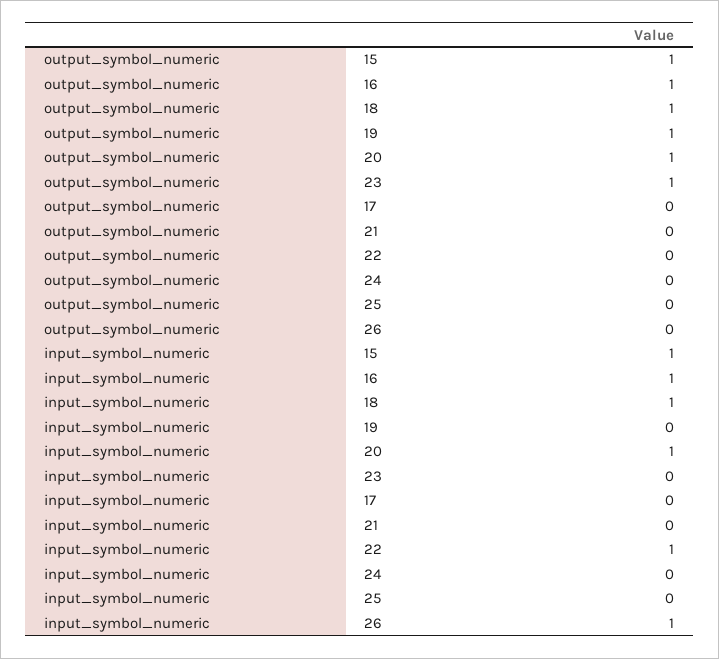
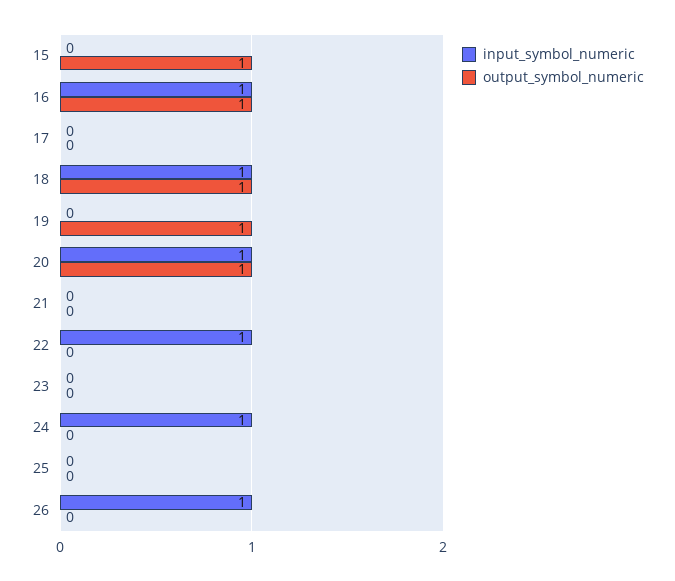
  {
    "output_symbol_numeric": {
      "15": 1,
      "16": 1,
      "18": 1,
      "19": 1,
      "20": 1,
-     "23": 1,
+     "23": 0,
      "17": 0,
      "21": 0,
      "22": 0,
      "24": 0,
      "25": 0,
      "26": 0
    },
    "input_symbol_numeric": {
-     "15": 1,
+     "15": 0,
      "16": 1,
      "18": 1,
      "19": 0,
      "20": 1,
      "23": 0,
      "17": 0,
      "21": 0,
      "22": 1,
-     "24": 0,
+     "24": 1,
      "25": 0,
      "26": 1
    }
  }

